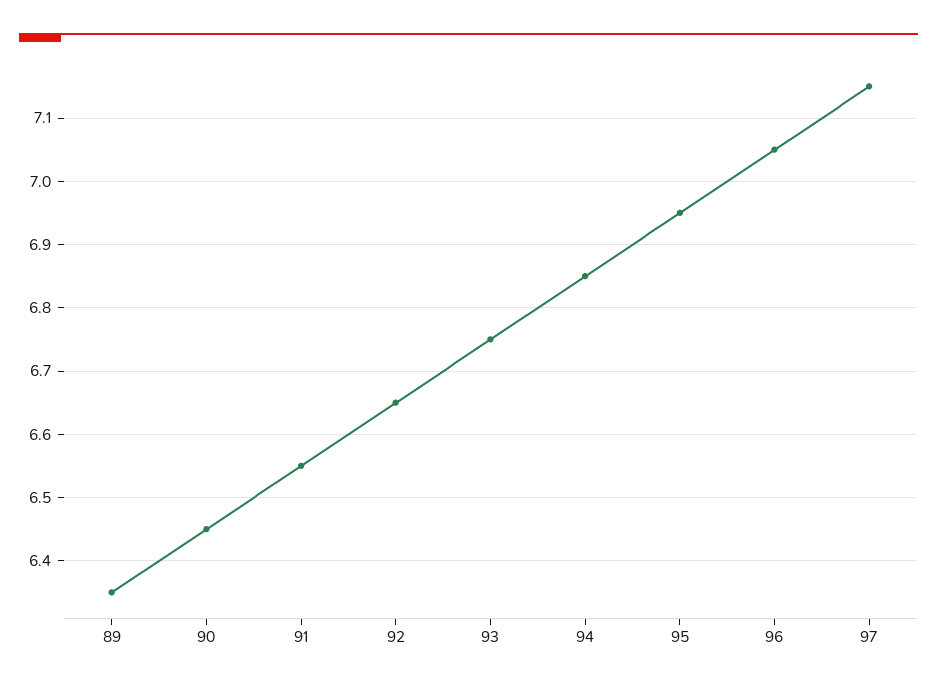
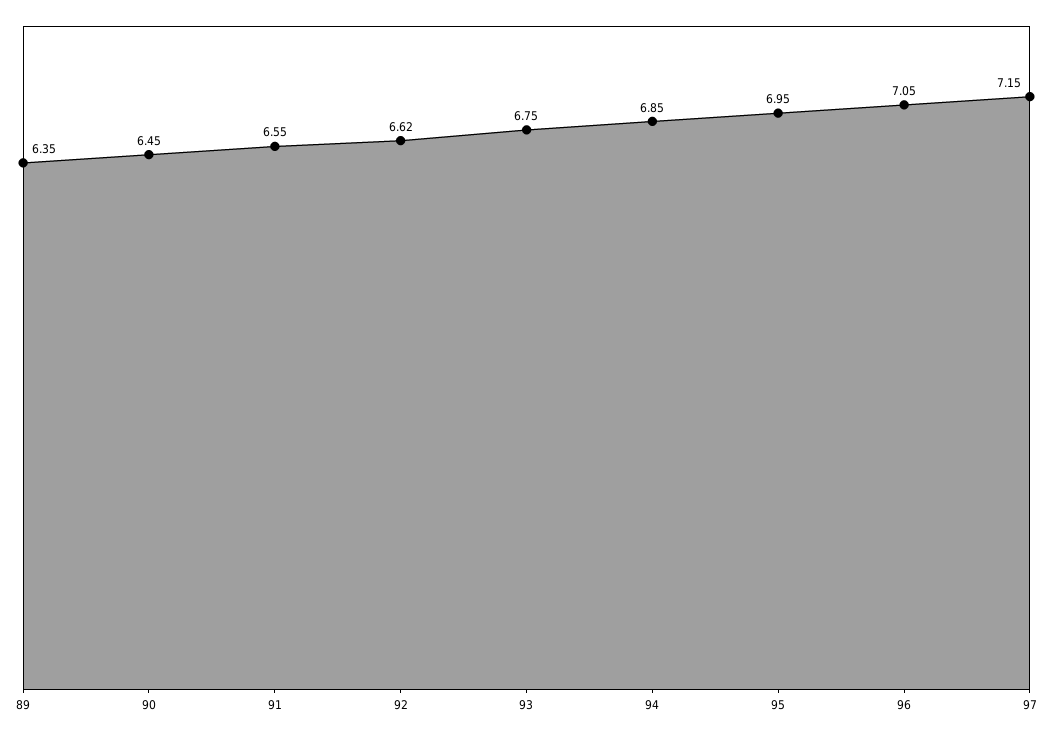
  {
    "89": 6.35,
    "90": 6.45,
    "91": 6.55,
-   "92": 6.65,
+   "92": 6.62,
    "93": 6.75,
    "94": 6.85,
    "95": 6.95,
    "96": 7.05,
    "97": 7.15
  }

